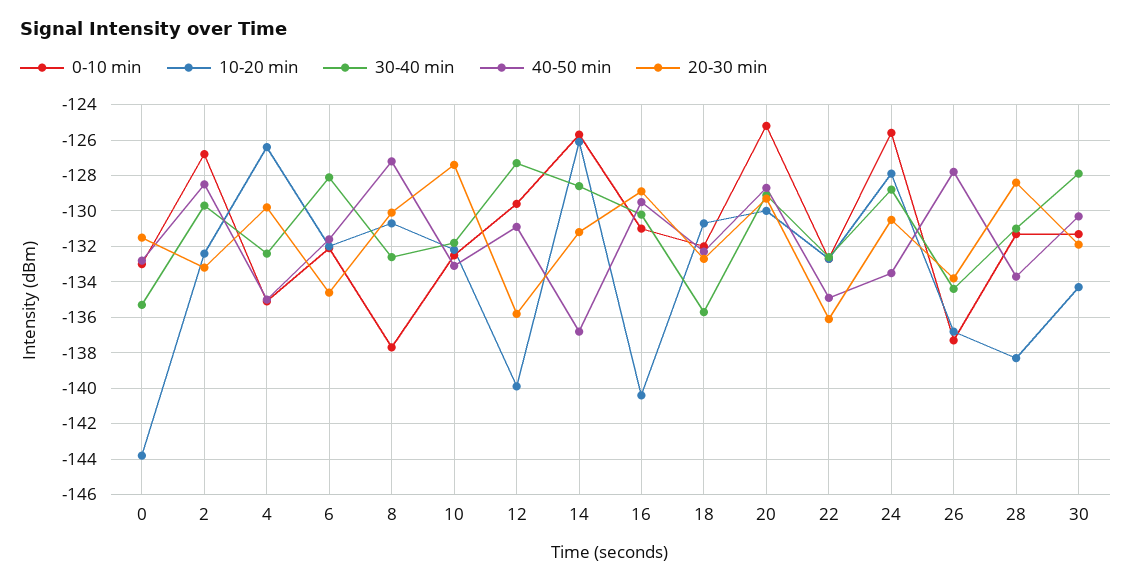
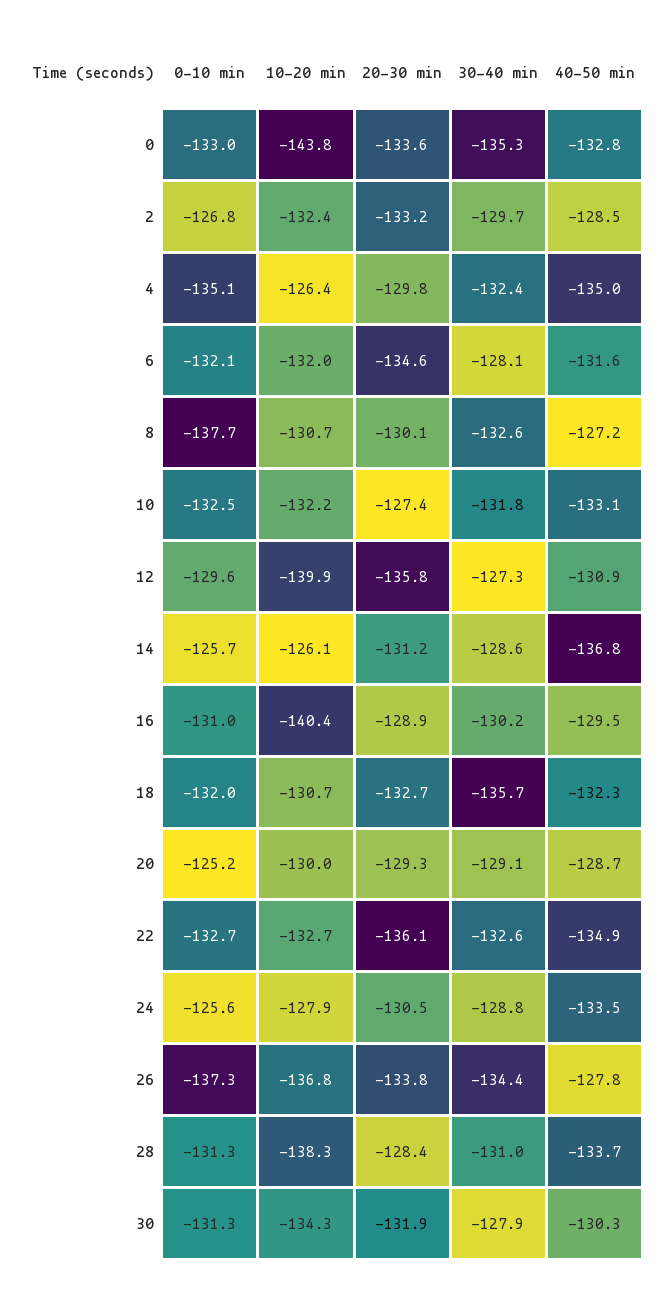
  {
    "0-10 min": {
      "0": -133,
      "2": -126.8,
      "4": -135.1,
      "6": -132.1,
      "8": -137.7,
      "10": -132.5,
      "12": -129.6,
      "14": -125.7,
      "16": -131,
      "18": -132,
      "20": -125.2,
      "22": -132.7,
      "24": -125.6,
      "26": -137.3,
      "28": -131.3,
      "30": -131.3
    },
    "10-20 min": {
      "0": -143.8,
      "2": -132.4,
      "4": -126.4,
      "6": -132,
      "8": -130.7,
      "10": -132.2,
      "12": -139.9,
      "14": -126.1,
      "16": -140.4,
      "18": -130.7,
      "20": -130,
      "22": -132.7,
      "24": -127.9,
      "26": -136.8,
      "28": -138.3,
      "30": -134.3
    },
    "30-40 min": {
      "0": -135.3,
      "2": -129.7,
      "4": -132.4,
      "6": -128.1,
      "8": -132.6,
      "10": -131.8,
      "12": -127.3,
      "14": -128.6,
      "16": -130.2,
      "18": -135.7,
      "20": -129.1,
      "22": -132.6,
      "24": -128.8,
      "26": -134.4,
      "28": -131,
      "30": -127.9
    },
    "40-50 min": {
      "0": -132.8,
      "2": -128.5,
      "4": -135,
      "6": -131.6,
      "8": -127.2,
      "10": -133.1,
      "12": -130.9,
      "14": -136.8,
      "16": -129.5,
      "18": -132.3,
      "20": -128.7,
      "22": -134.9,
      "24": -133.5,
      "26": -127.8,
      "28": -133.7,
      "30": -130.3
    },
    "20-30 min": {
-     "0": -131.5,
+     "0": -133.6,
      "2": -133.2,
      "4": -129.8,
      "6": -134.6,
      "8": -130.1,
      "10": -127.4,
      "12": -135.8,
      "14": -131.2,
      "16": -128.9,
      "18": -132.7,
      "20": -129.3,
      "22": -136.1,
      "24": -130.5,
      "26": -133.8,
      "28": -128.4,
      "30": -131.9
    }
  }

